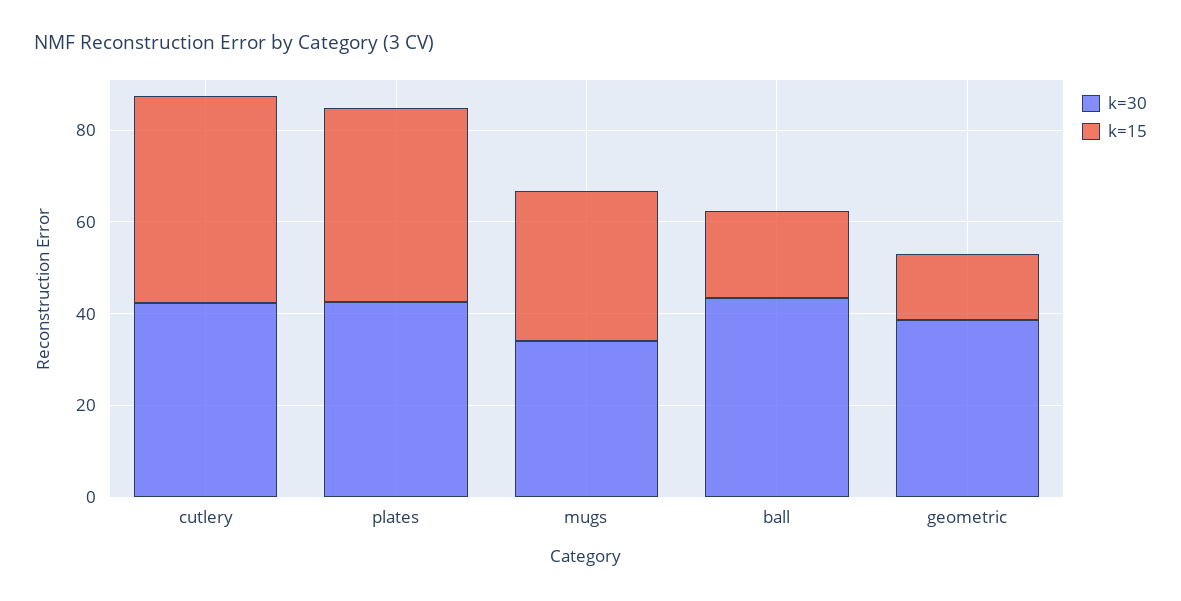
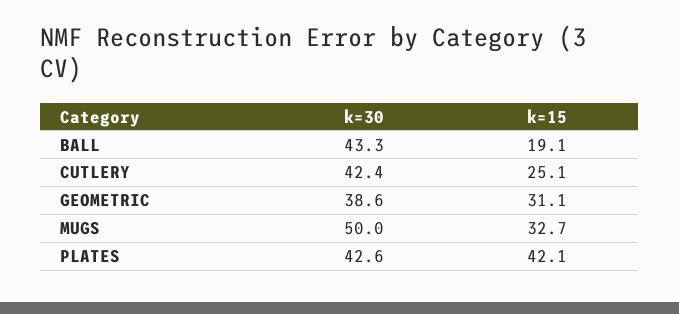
  {
    "k=30": {
      "cutlery": 42.4,
      "plates": 42.6,
-     "mugs": 35,
+     "mugs": 50,
      "ball": 43.3,
      "geometric": 38.6
    },
    "k=15": {
-     "cutlery": 45,
+     "cutlery": 25.1,
      "plates": 42.1,
      "mugs": 32.7,
      "ball": 19.1,
-     "geometric": 15
+     "geometric": 31.1
    }
  }

